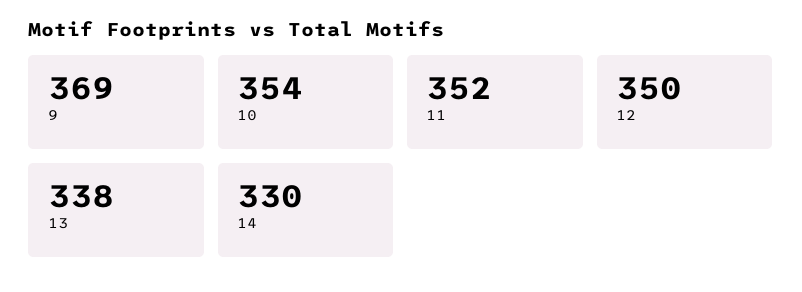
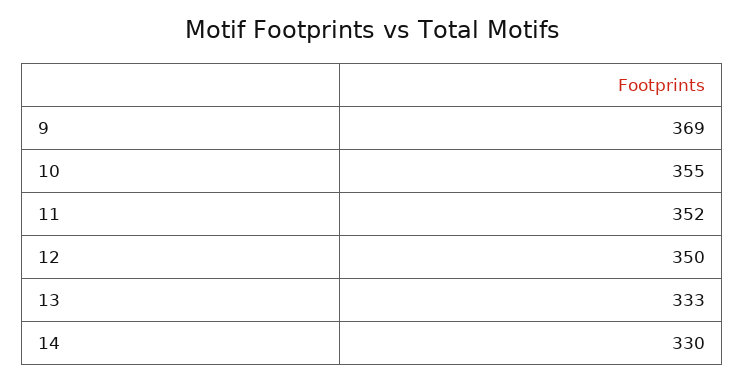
  {
    "9": 369,
-   "10": 354,
+   "10": 355,
    "11": 352,
    "12": 350,
-   "13": 338,
+   "13": 333,
    "14": 330
  }

